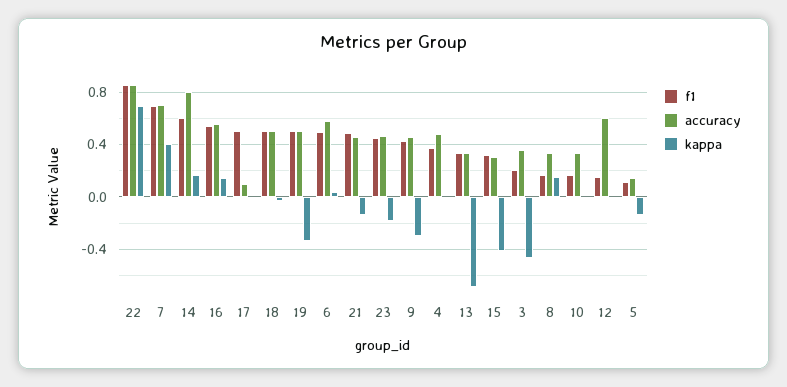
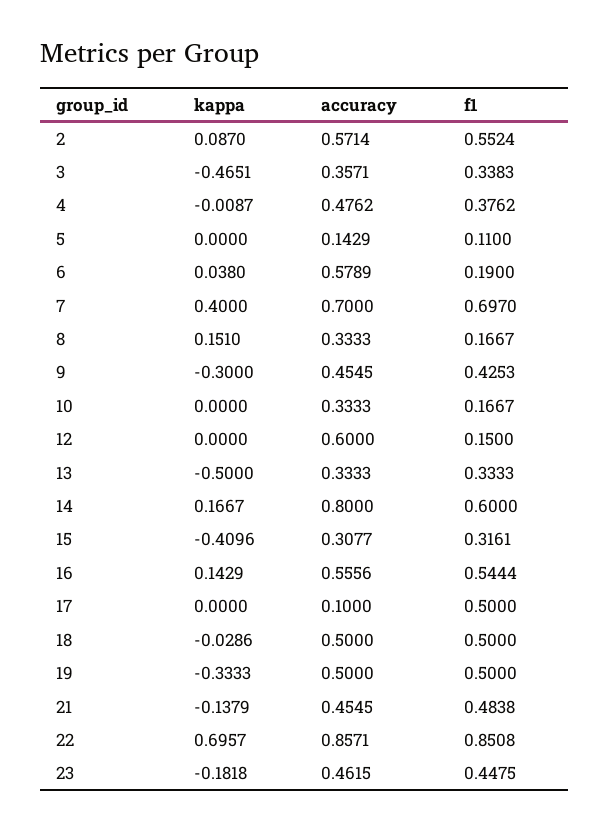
  {
    "f1": {
      "22": 0.8508,
      "7": 0.697,
      "14": 0.6,
      "16": 0.5444,
      "17": 0.5,
      "18": 0.5,
      "19": 0.5,
-     "6": 0.5,
+     "6": 0.19,
      "21": 0.4838,
      "23": 0.4475,
      "9": 0.4253,
      "4": 0.3762,
      "13": 0.3333,
      "15": 0.3161,
-     "3": 0.2,
+     "3": 0.3383,
      "8": 0.1667,
      "10": 0.1667,
      "12": 0.15,
-     "5": 0.11
+     "5": 0.11,
+     "2": 0.5524
    },
    "accuracy": {
      "22": 0.8571,
      "7": 0.7,
      "14": 0.8,
      "16": 0.5556,
      "17": 0.1,
      "18": 0.5,
      "19": 0.5,
      "6": 0.5789,
      "21": 0.4545,
      "23": 0.4615,
      "9": 0.4545,
      "4": 0.4762,
      "13": 0.3333,
      "15": 0.3077,
      "3": 0.3571,
      "8": 0.3333,
      "10": 0.3333,
      "12": 0.6,
-     "5": 0.1429
+     "5": 0.1429,
+     "2": 0.5714
    },
    "kappa": {
      "22": 0.6957,
      "7": 0.4,
      "14": 0.1667,
      "16": 0.1429,
      "17": 0,
      "18": -0.0286,
      "19": -0.3333,
      "6": 0.038,
      "21": -0.1379,
      "23": -0.1818,
      "9": -0.3,
      "4": -0.0087,
-     "13": -0.7,
+     "13": -0.5,
      "15": -0.4096,
      "3": -0.4651,
      "8": 0.151,
      "10": 0,
      "12": 0,
-     "5": -0.15
+     "5": 0,
+     "2": 0.087
    }
  }

